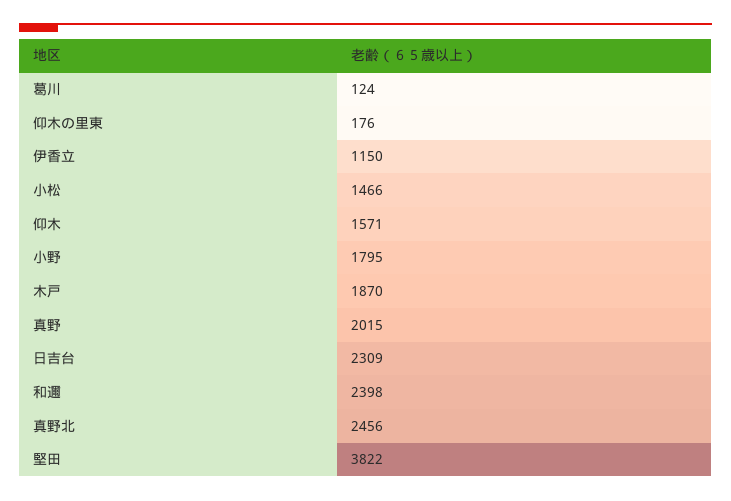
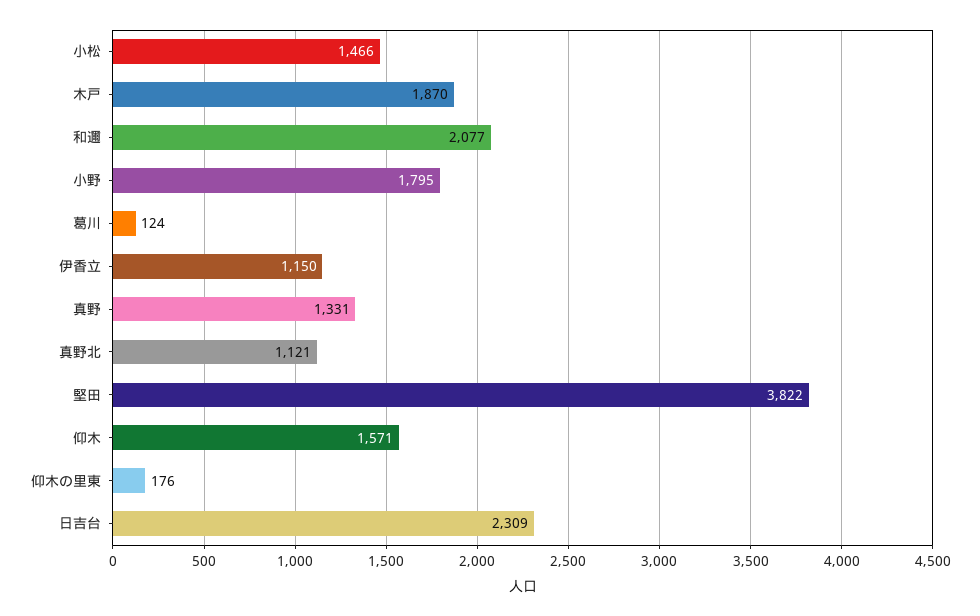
  {
    "葛川": 124,
    "仰木の里東": 176,
    "伊香立": 1150,
    "小松": 1466,
    "仰木": 1571,
    "小野": 1795,
    "木戸": 1870,
-   "真野": 2015,
+   "真野": 1331,
    "日吉台": 2309,
-   "和邇": 2398,
+   "和邇": 2077,
-   "真野北": 2456,
+   "真野北": 1121,
    "堅田": 3822
  }

